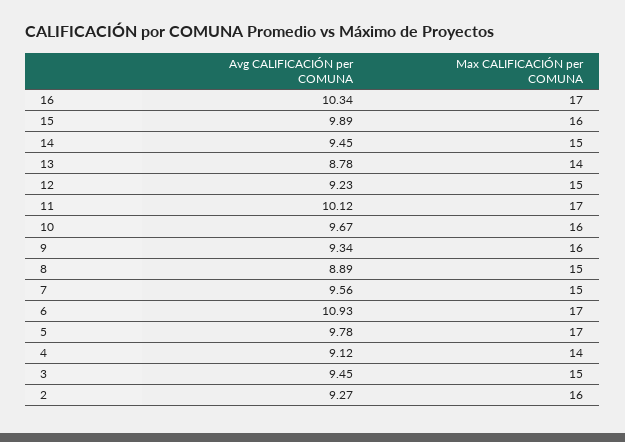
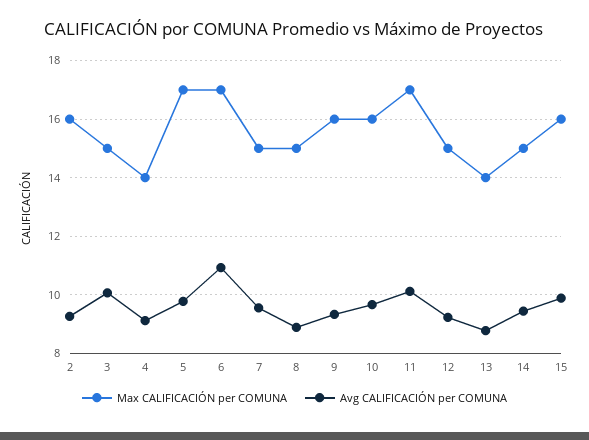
  {
    "Avg CALIFICACIÓN per COMUNA": {
-     "16": 10.34,
      "15": 9.89,
      "14": 9.45,
      "13": 8.78,
      "12": 9.23,
      "11": 10.12,
      "10": 9.67,
      "9": 9.34,
      "8": 8.89,
      "7": 9.56,
      "6": 10.93,
      "5": 9.78,
      "4": 9.12,
-     "3": 9.45,
+     "3": 10,
      "2": 9.27
    },
    "Max CALIFICACIÓN per COMUNA": {
-     "16": 17,
      "15": 16,
      "14": 15,
      "13": 14,
      "12": 15,
      "11": 17,
      "10": 16,
      "9": 16,
      "8": 15,
      "7": 15,
      "6": 17,
      "5": 17,
      "4": 14,
      "3": 15,
      "2": 16
    }
  }

